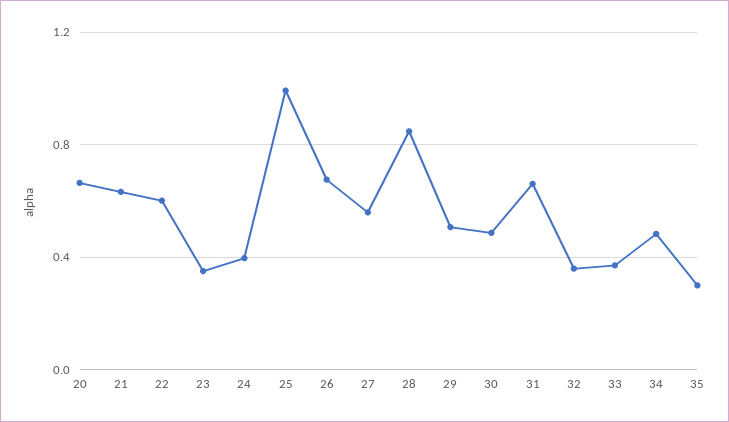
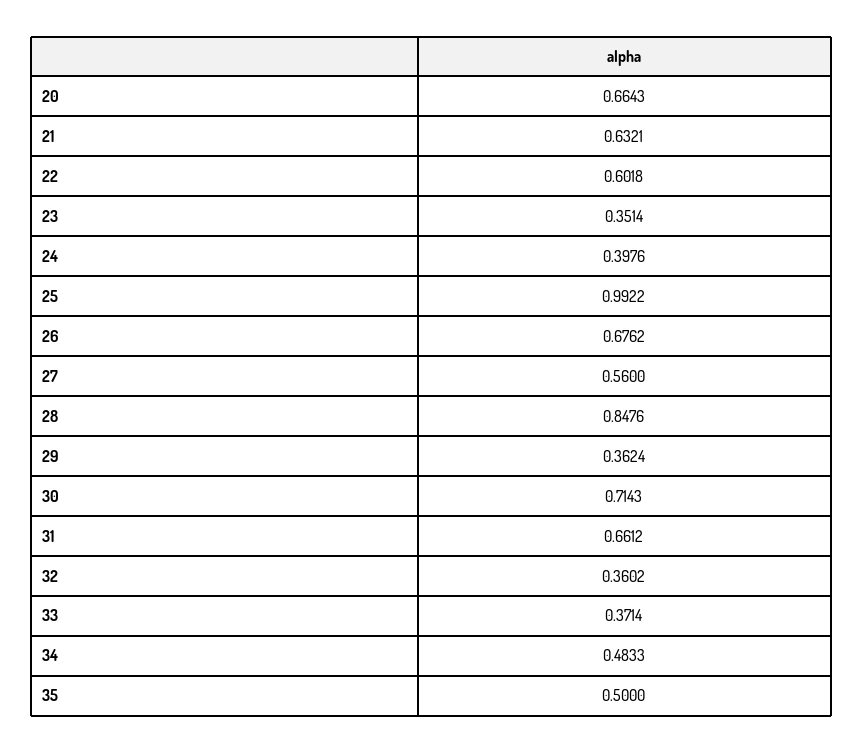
  {
    "20": 0.6643,
    "21": 0.6321,
    "22": 0.6018,
    "23": 0.3514,
    "24": 0.3976,
    "25": 0.9922,
    "26": 0.6762,
    "27": 0.56,
    "28": 0.8476,
-   "29": 0.5,
+   "29": 0.3624,
-   "30": 0.5,
+   "30": 0.7143,
    "31": 0.6612,
    "32": 0.3602,
    "33": 0.3714,
    "34": 0.4833,
-   "35": 0.3
+   "35": 0.5
  }

